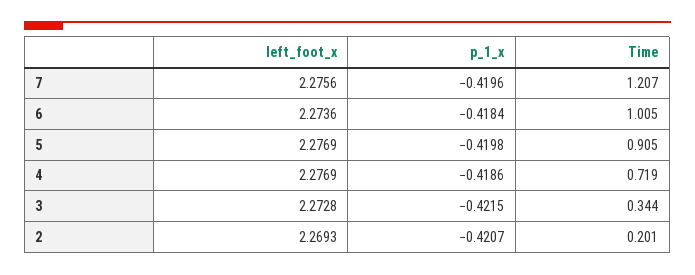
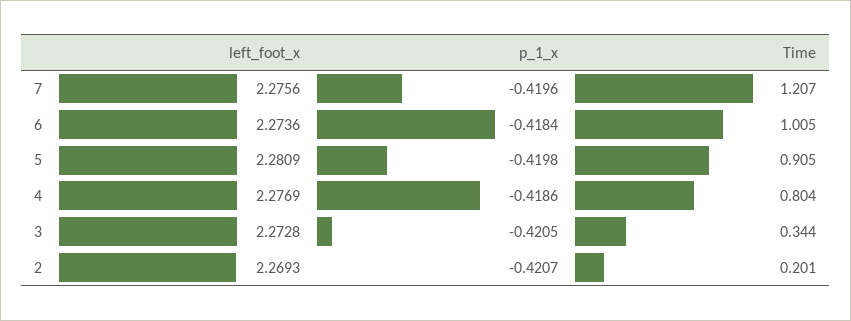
  {
    "left_foot_x": {
      "7": 2.2756,
      "6": 2.2736,
-     "5": 2.2769,
+     "5": 2.2809,
      "4": 2.2769,
      "3": 2.2728,
      "2": 2.2693
    },
    "p_1_x": {
      "7": -0.4196,
      "6": -0.4184,
      "5": -0.4198,
      "4": -0.4186,
-     "3": -0.4215,
+     "3": -0.4205,
      "2": -0.4207
    },
    "Time": {
      "7": 1.207,
      "6": 1.005,
      "5": 0.905,
-     "4": 0.719,
+     "4": 0.804,
      "3": 0.344,
      "2": 0.201
    }
  }

